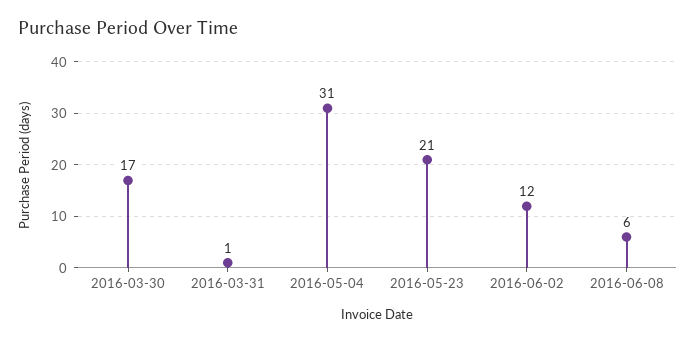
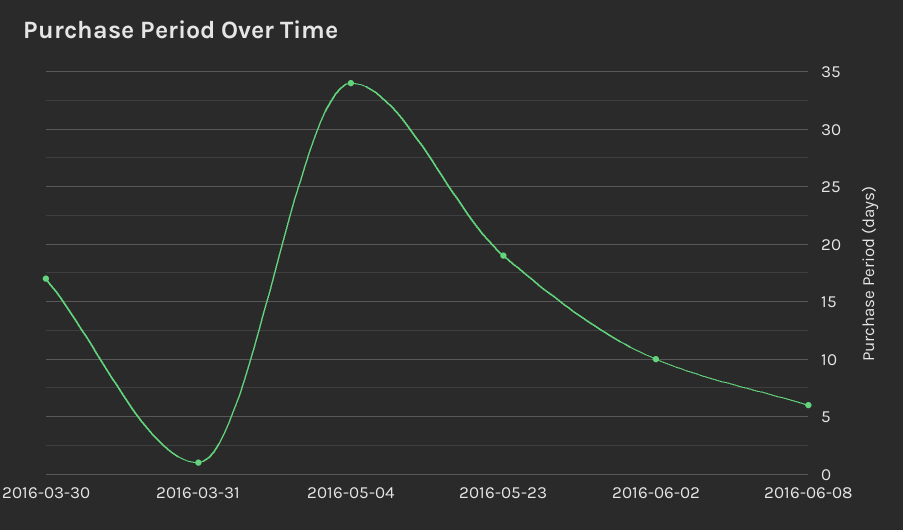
  {
    "2016-03-30": 17,
    "2016-03-31": 1,
-   "2016-05-04": 31,
+   "2016-05-04": 34,
-   "2016-05-23": 21,
+   "2016-05-23": 19,
-   "2016-06-02": 12,
+   "2016-06-02": 10,
    "2016-06-08": 6
  }

